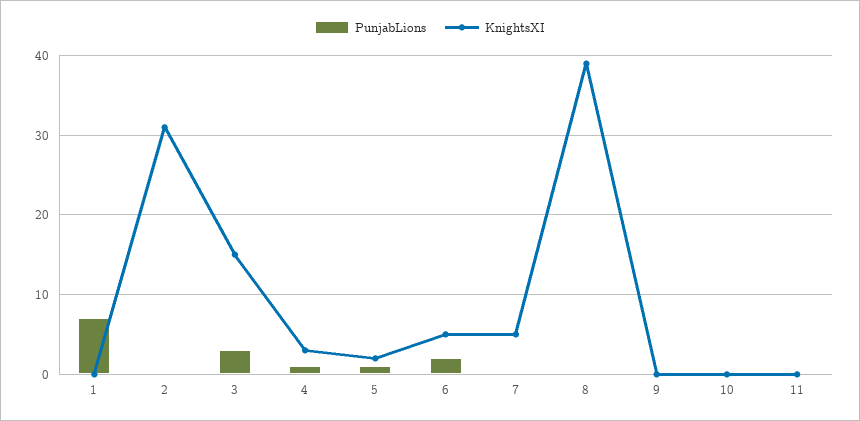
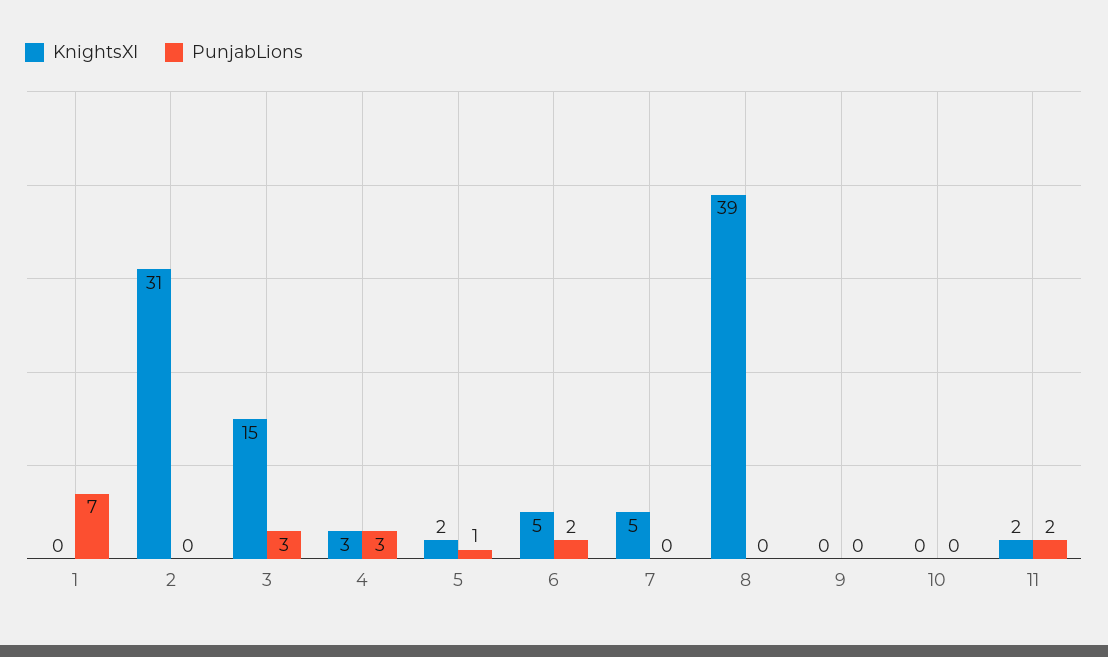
  {
    "PunjabLions": {
      "1": 7,
      "2": 0,
      "3": 3,
-     "4": 1,
+     "4": 3,
      "5": 1,
      "6": 2,
      "7": 0,
      "8": 0,
      "9": 0,
      "10": 0,
-     "11": 0
+     "11": 2
    },
    "KnightsXI": {
      "1": 0,
      "2": 31,
      "3": 15,
      "4": 3,
      "5": 2,
      "6": 5,
      "7": 5,
      "8": 39,
      "9": 0,
      "10": 0,
-     "11": 0
+     "11": 2
    }
  }

